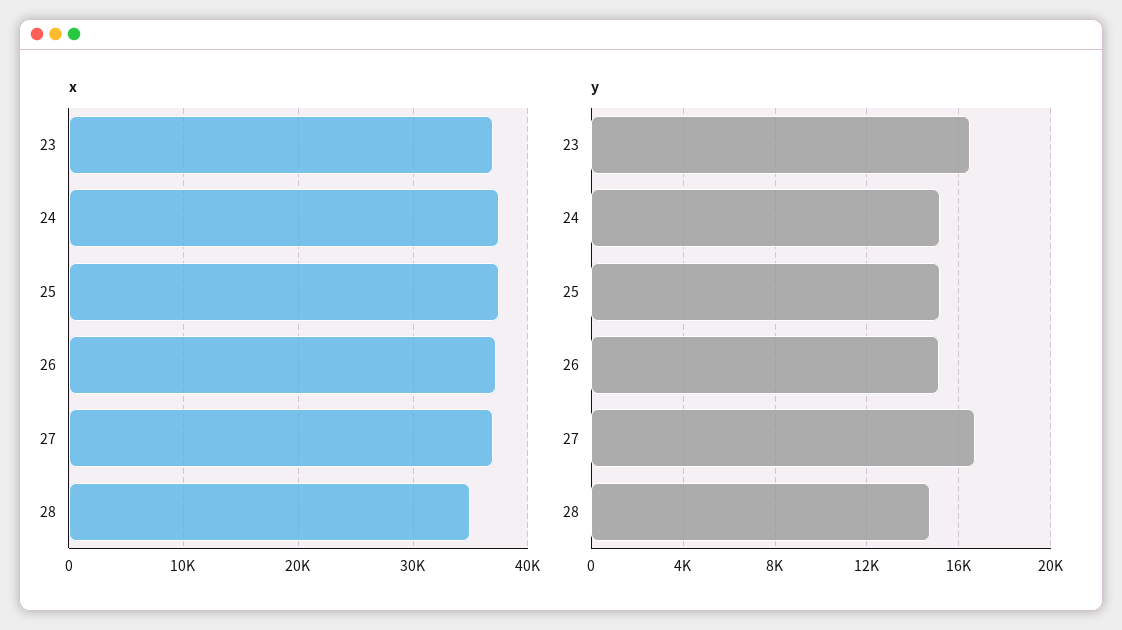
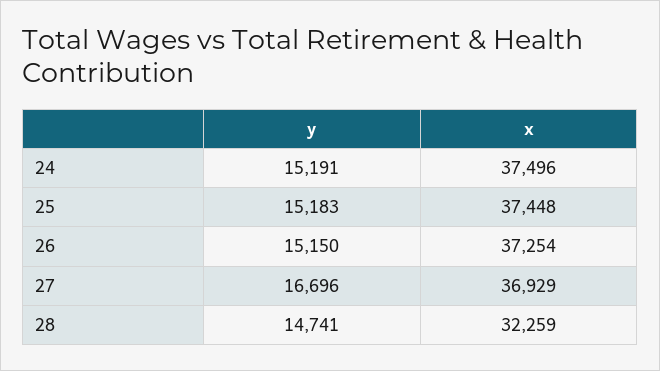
  {
    "x": {
-     "23": 37000,
      "24": 37496,
      "25": 37448,
      "26": 37254,
      "27": 36929,
-     "28": 35000
+     "28": 32259
    },
    "y": {
-     "23": 16500,
      "24": 15191,
      "25": 15183,
      "26": 15150,
      "27": 16696,
      "28": 14741
    }
  }

